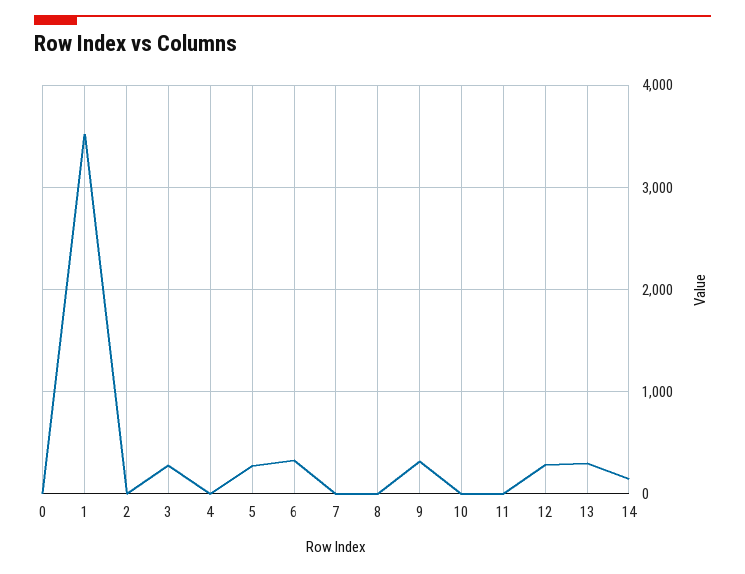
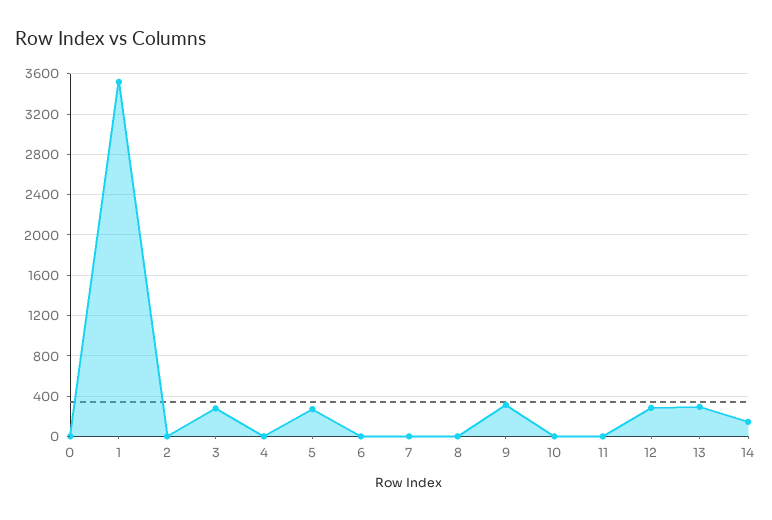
  {
    "0": 0,
    "1": 3500,
    "2": 0,
    "3": 300,
    "4": 0,
    "5": 300,
-   "6": 300,
+   "6": 0,
    "7": 0,
    "8": 0,
    "9": 300,
    "10": 0,
    "11": 0,
    "12": 300,
    "13": 300,
    "14": 100
  }

